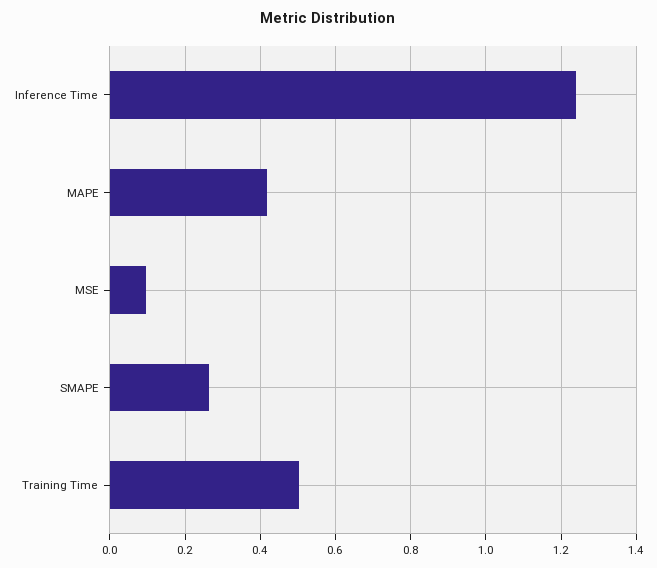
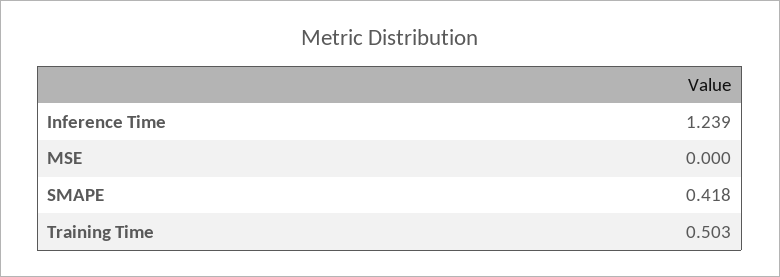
  {
    "Inference Time": 1.239,
-   "MAPE": 0.42,
-   "MSE": 0.1,
+   "MSE": 0,
-   "SMAPE": 0.26,
+   "SMAPE": 0.418,
    "Training Time": 0.503
  }

